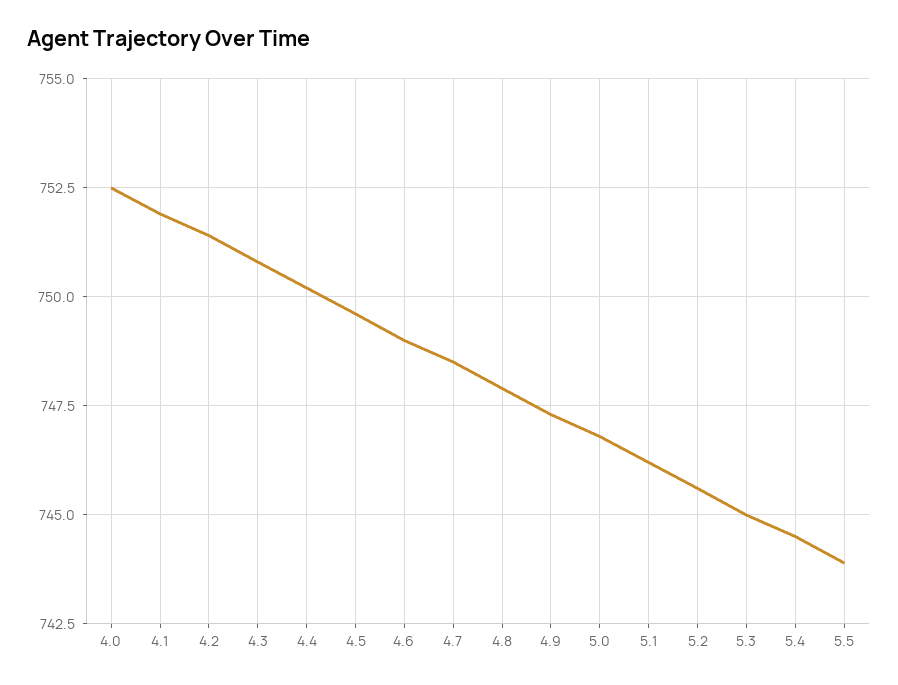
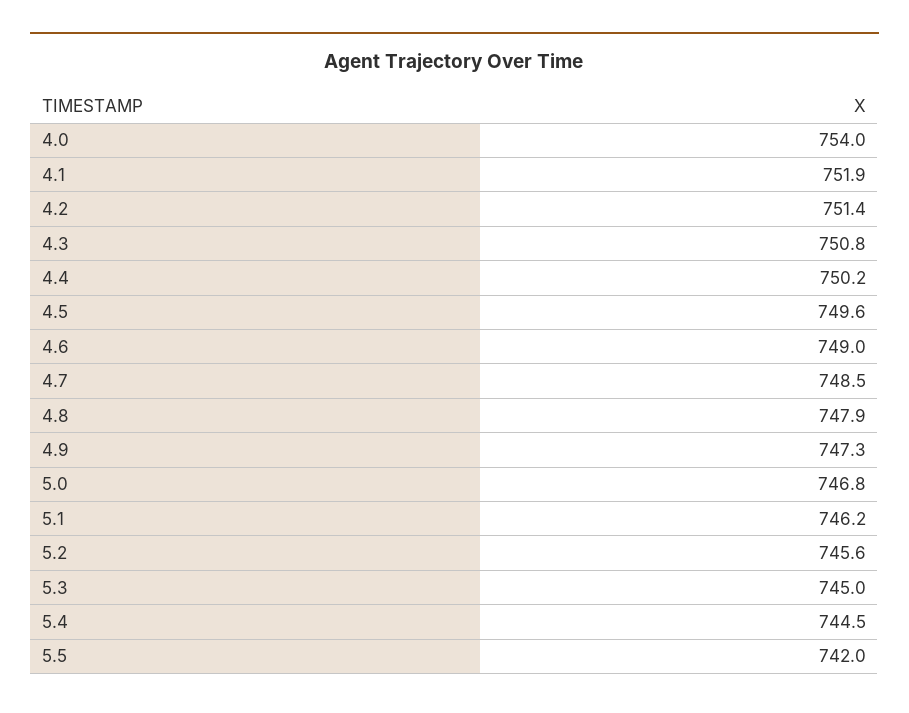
  {
-   "4.0": 752.5,
+   "4.0": 754,
    "4.1": 751.9,
    "4.2": 751.4,
    "4.3": 750.8,
    "4.4": 750.2,
    "4.5": 749.6,
    "4.6": 749,
    "4.7": 748.5,
    "4.8": 747.9,
    "4.9": 747.3,
    "5.0": 746.8,
    "5.1": 746.2,
    "5.2": 745.6,
    "5.3": 745,
    "5.4": 744.5,
-   "5.5": 744
+   "5.5": 742
  }

